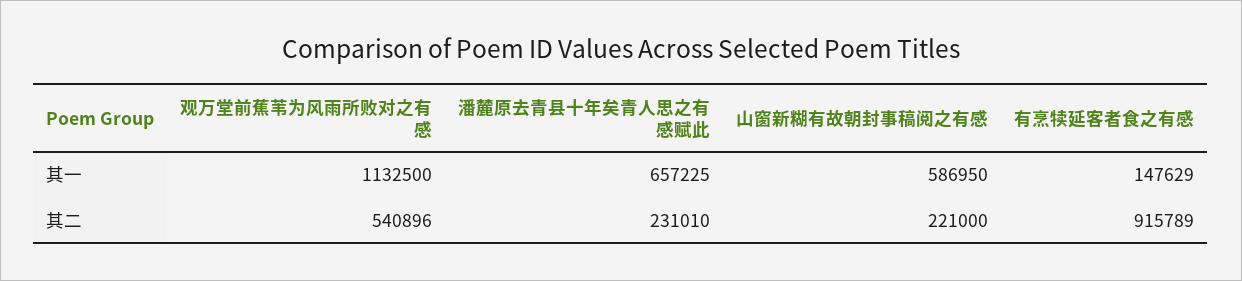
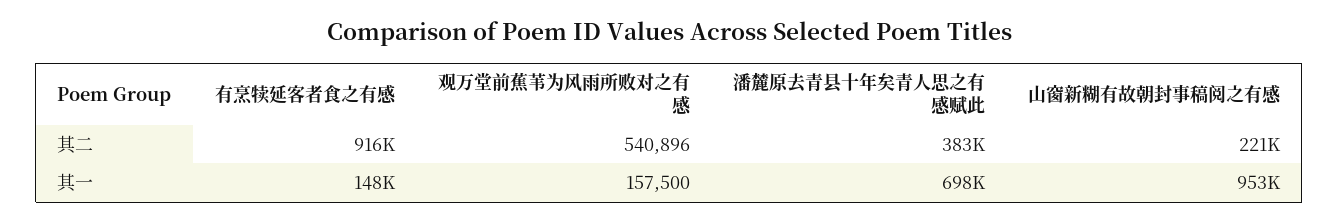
  {
    "观万堂前蕉苇为风雨所败对之有感": {
-     "其一": 1132500,
+     "其一": 157500,
      "其二": 540896
    },
    "潘麓原去青县十年矣青人思之有感赋此": {
-     "其一": 657225,
+     "其一": 698000,
-     "其二": 231010
+     "其二": 383000
    },
    "山窗新糊有故朝封事稿阅之有感": {
-     "其一": 586950,
+     "其一": 953000,
      "其二": 221000
    },
    "有烹犊延客者食之有感": {
      "其一": 147629,
      "其二": 915789
    }
  }

